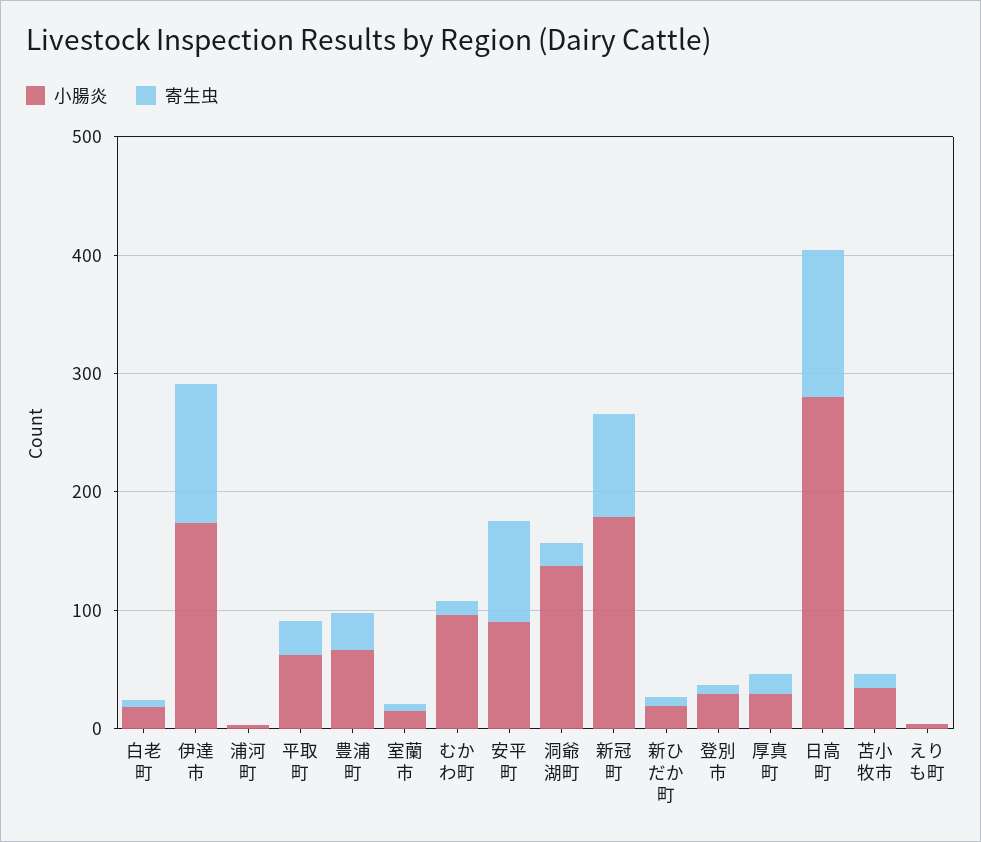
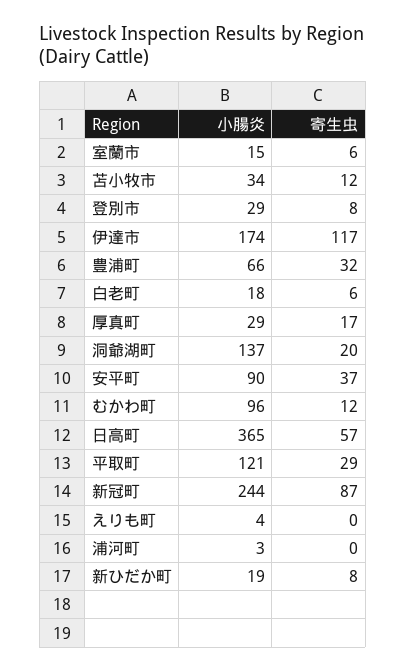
  {
    "小腸炎": {
      "白老町": 18,
      "伊達市": 174,
      "浦河町": 3,
-     "平取町": 60,
+     "平取町": 121,
      "豊浦町": 66,
      "室蘭市": 15,
      "むかわ町": 96,
      "安平町": 90,
      "洞爺湖町": 137,
-     "新冠町": 180,
+     "新冠町": 244,
      "新ひだか町": 19,
      "登別市": 29,
      "厚真町": 29,
-     "日高町": 280,
+     "日高町": 365,
      "苫小牧市": 34,
      "えりも町": 4
    },
    "寄生虫": {
      "白老町": 6,
      "伊達市": 117,
      "浦河町": 0,
      "平取町": 29,
      "豊浦町": 32,
      "室蘭市": 6,
      "むかわ町": 12,
-     "安平町": 80,
+     "安平町": 37,
      "洞爺湖町": 20,
      "新冠町": 87,
      "新ひだか町": 8,
      "登別市": 8,
      "厚真町": 17,
-     "日高町": 120,
+     "日高町": 57,
      "苫小牧市": 12,
      "えりも町": 0
    }
  }

